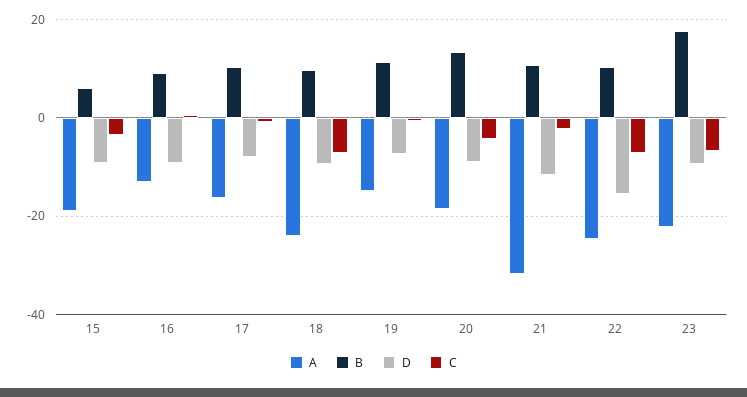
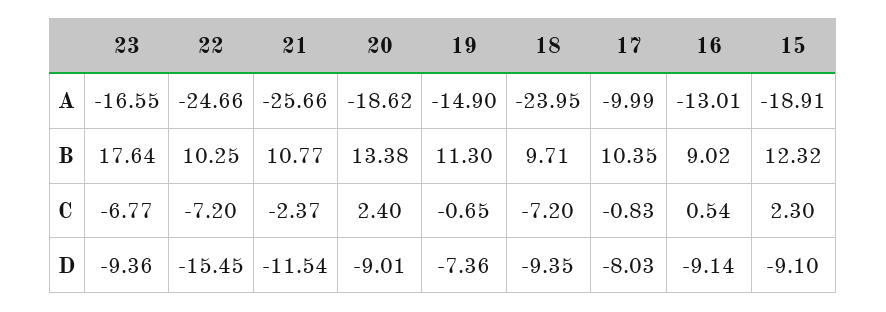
  {
    "A": {
      "15": -18.91,
      "16": -13.01,
-     "17": -16,
+     "17": -9.99,
      "18": -23.95,
      "19": -14.9,
      "20": -18.62,
-     "21": -32,
+     "21": -25.66,
      "22": -24.66,
-     "23": -22
+     "23": -16.55
    },
    "B": {
-     "15": 6,
+     "15": 12.32,
      "16": 9.02,
      "17": 10.35,
      "18": 9.71,
      "19": 11.3,
      "20": 13.38,
      "21": 10.77,
      "22": 10.25,
      "23": 17.64
    },
    "D": {
      "15": -9.1,
      "16": -9.14,
      "17": -8.03,
      "18": -9.35,
      "19": -7.36,
      "20": -9.01,
      "21": -11.54,
      "22": -15.45,
      "23": -9.36
    },
    "C": {
-     "15": -4,
+     "15": 2.3,
      "16": 0.54,
      "17": -0.83,
      "18": -7.2,
      "19": -0.65,
-     "20": -4,
+     "20": 2.4,
      "21": -2.37,
      "22": -7.2,
      "23": -6.77
    }
  }

